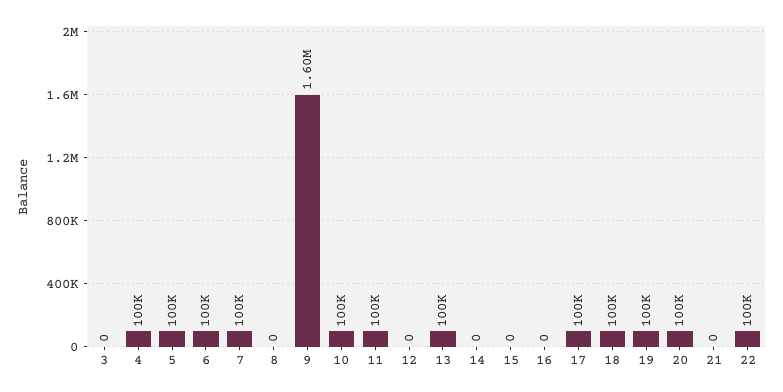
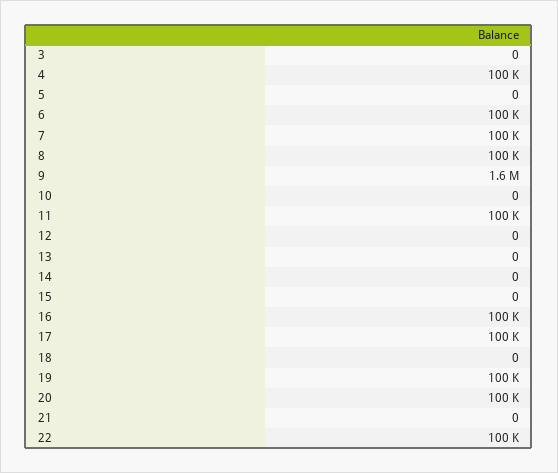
  {
    "3": 0,
    "4": 100000,
-   "5": 100000,
+   "5": 0,
    "6": 100000,
    "7": 100000,
-   "8": 0,
+   "8": 100000,
    "9": 1600000,
-   "10": 100000,
+   "10": 0,
    "11": 100000,
    "12": 0,
-   "13": 100000,
+   "13": 0,
    "14": 0,
    "15": 0,
-   "16": 0,
+   "16": 100000,
    "17": 100000,
-   "18": 100000,
+   "18": 0,
    "19": 100000,
    "20": 100000,
    "21": 0,
    "22": 100000
  }

